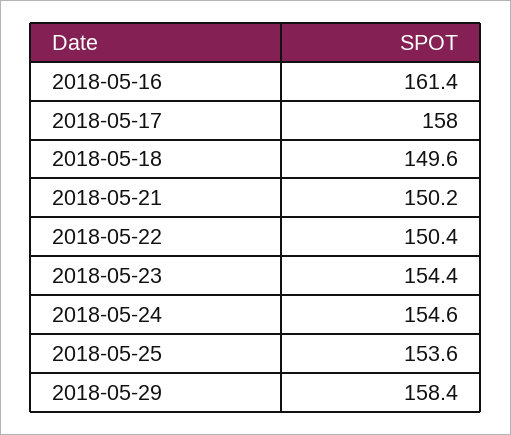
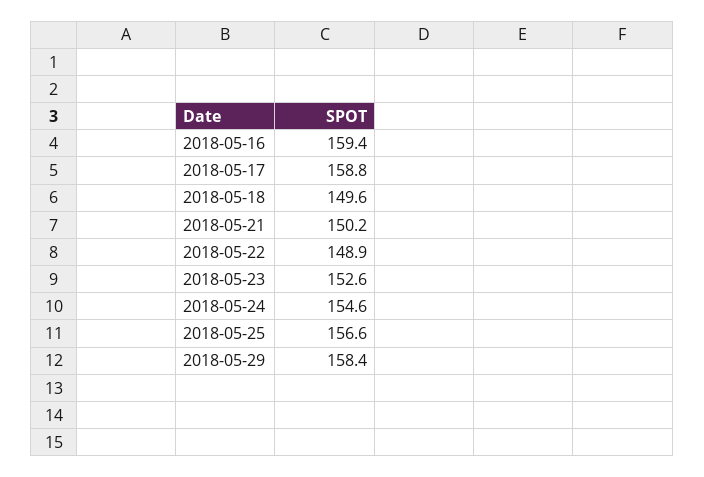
  {
-   "2018-05-16": 161.4,
+   "2018-05-16": 159.4,
-   "2018-05-17": 158,
+   "2018-05-17": 158.8,
    "2018-05-18": 149.6,
    "2018-05-21": 150.2,
-   "2018-05-22": 150.4,
+   "2018-05-22": 148.9,
-   "2018-05-23": 154.4,
+   "2018-05-23": 152.6,
    "2018-05-24": 154.6,
-   "2018-05-25": 153.6,
+   "2018-05-25": 156.6,
    "2018-05-29": 158.4
  }

